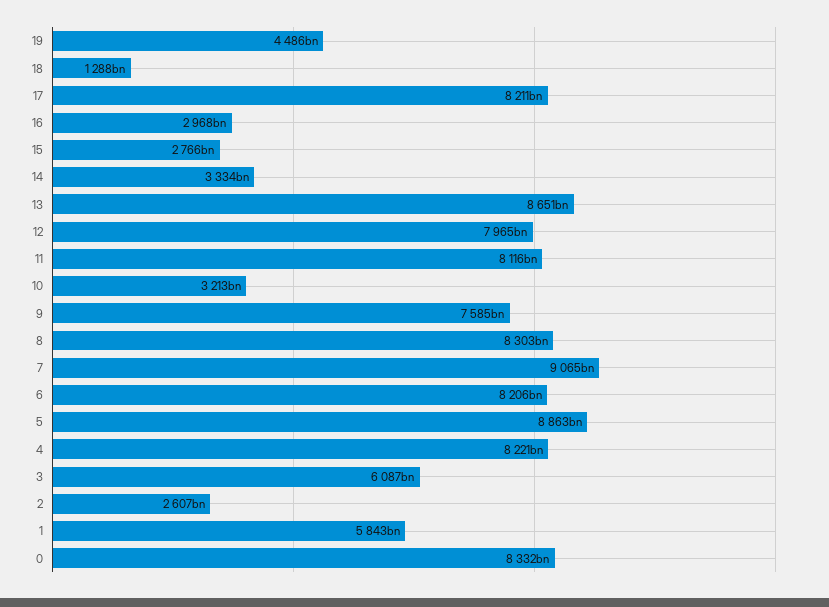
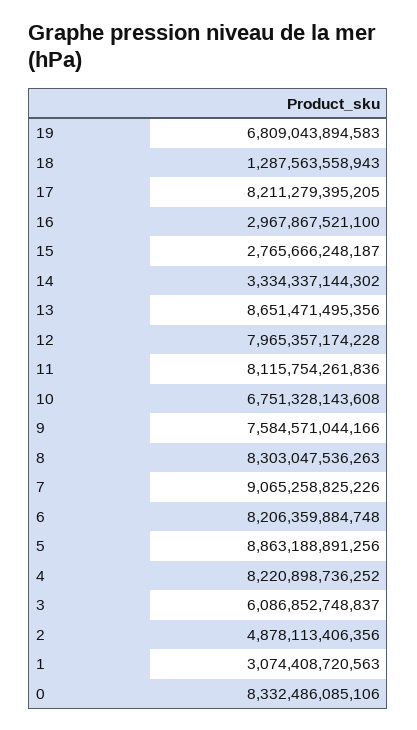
  {
-   "19": 4486000000000,
+   "19": 6809043894583,
    "18": 1287563558943,
    "17": 8211279395205,
    "16": 2967867521100,
    "15": 2765666248187,
    "14": 3334337144302,
    "13": 8651471495356,
    "12": 7965357174228,
    "11": 8115754261836,
-   "10": 3213000000000,
+   "10": 6751328143608,
    "9": 7584571044166,
    "8": 8303047536263,
    "7": 9065258825226,
    "6": 8206359884748,
    "5": 8863188891256,
    "4": 8220898736252,
    "3": 6086852748837,
-   "2": 2607000000000,
+   "2": 4878113406356,
-   "1": 5843000000000,
+   "1": 3074408720563,
    "0": 8332486085106
  }

